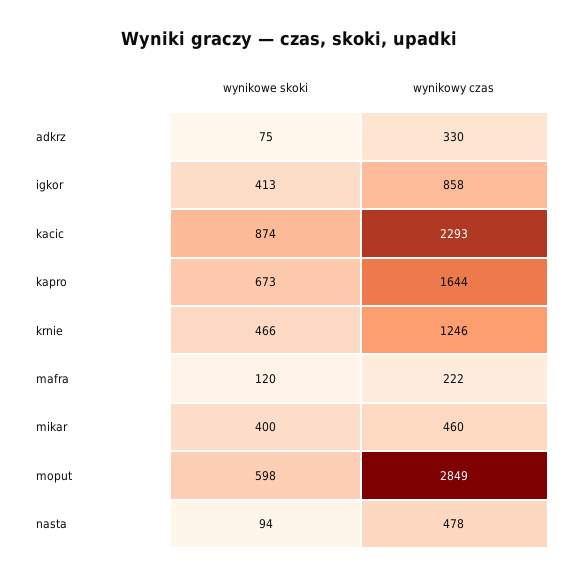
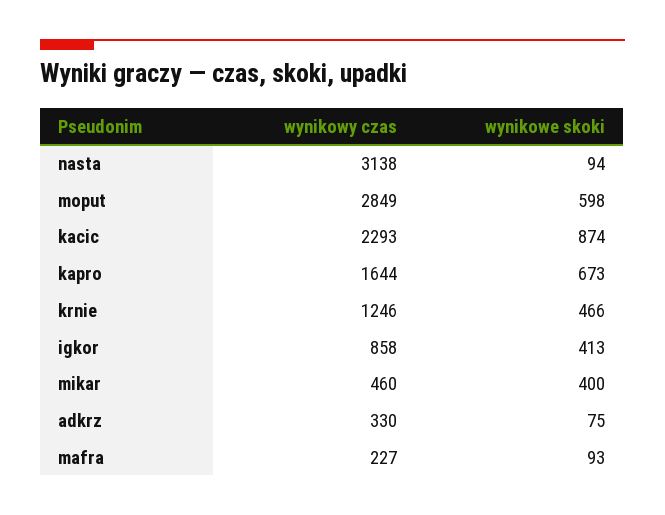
  {
    "wynikowe skoki": {
      "adkrz": 75,
      "igkor": 413,
      "kacic": 874,
      "kapro": 673,
      "krnie": 466,
-     "mafra": 120,
+     "mafra": 93,
      "mikar": 400,
      "moput": 598,
      "nasta": 94
    },
    "wynikowy czas": {
      "adkrz": 330,
      "igkor": 858,
      "kacic": 2293,
      "kapro": 1644,
      "krnie": 1246,
-     "mafra": 222,
+     "mafra": 227,
      "mikar": 460,
      "moput": 2849,
-     "nasta": 478
+     "nasta": 3138
    }
  }

